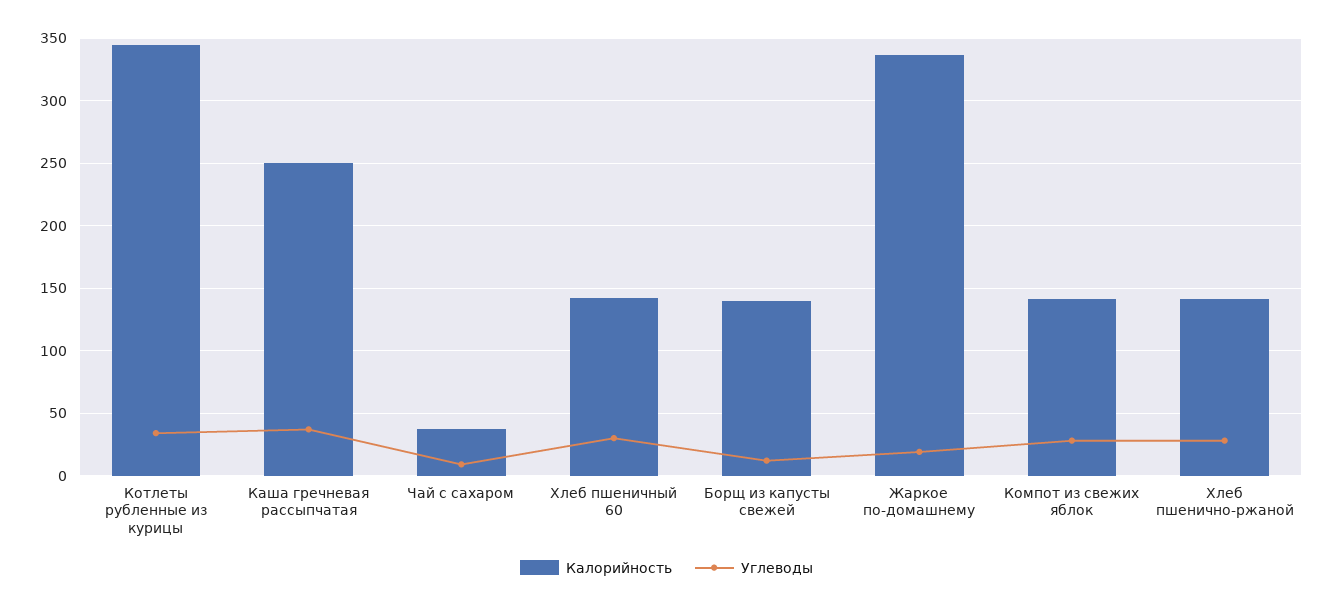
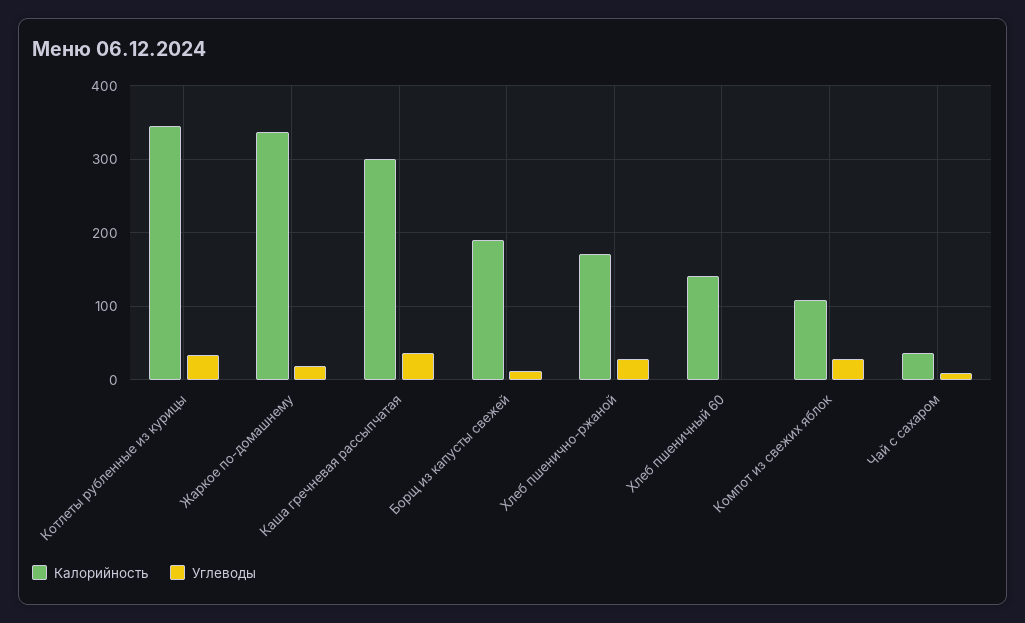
  {
    "Калорийность": {
      "Котлеты рубленные из курицы": 345,
-     "Каша гречневая рассыпчатая": 250,
+     "Каша гречневая рассыпчатая": 300,
      "Чай с сахаром": 35,
      "Хлеб пшеничный 60": 140,
-     "Борщ из капусты свежей": 140,
+     "Борщ из капусты свежей": 190,
      "Жаркое по-домашнему": 335,
-     "Компот из свежих яблок": 140,
+     "Компот из свежих яблок": 110,
-     "Хлеб пшенично-ржаной": 140
+     "Хлеб пшенично-ржаной": 170
    },
    "Углеводы": {
      "Котлеты рубленные из курицы": 35,
      "Каша гречневая рассыпчатая": 35,
      "Чай с сахаром": 10,
-     "Хлеб пшеничный 60": 30,
+     "Хлеб пшеничный 60": 0,
      "Борщ из капусты свежей": 10,
      "Жаркое по-домашнему": 20,
      "Компот из свежих яблок": 30,
      "Хлеб пшенично-ржаной": 30
    }
  }

